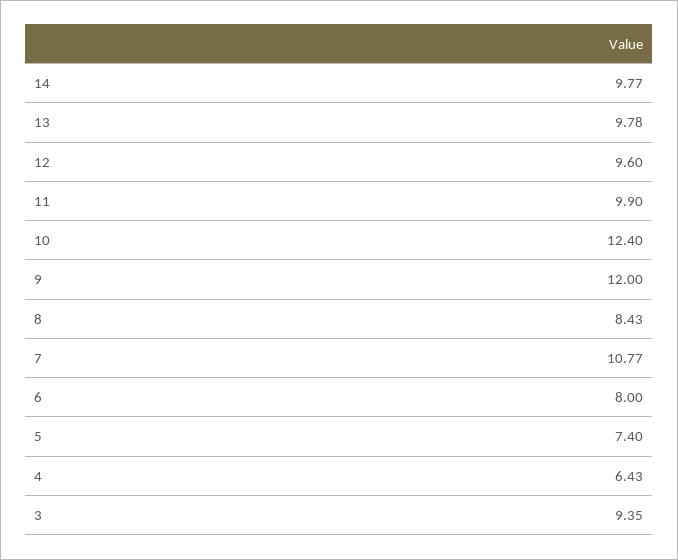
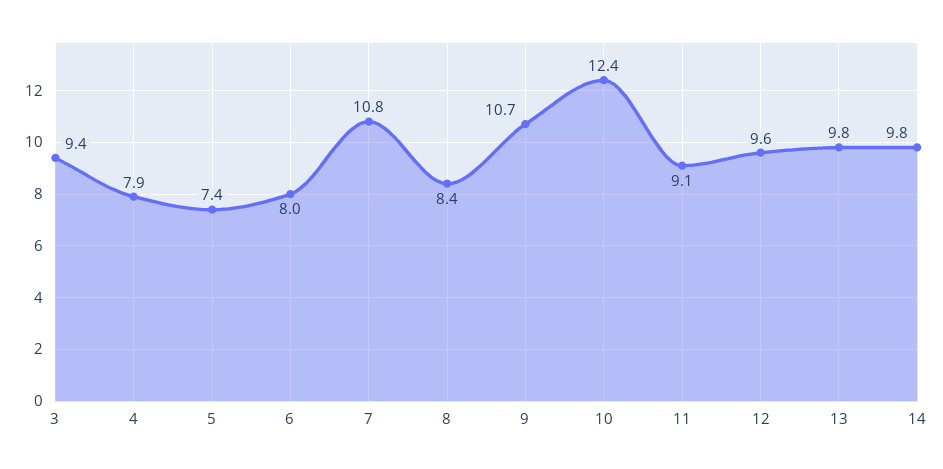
  {
    "14": 9.77,
    "13": 9.78,
    "12": 9.6,
-   "11": 9.9,
+   "11": 9.1,
    "10": 12.4,
-   "9": 12,
+   "9": 10.7,
    "8": 8.43,
    "7": 10.77,
    "6": 8,
    "5": 7.4,
-   "4": 6.43,
+   "4": 7.9,
    "3": 9.35
  }

